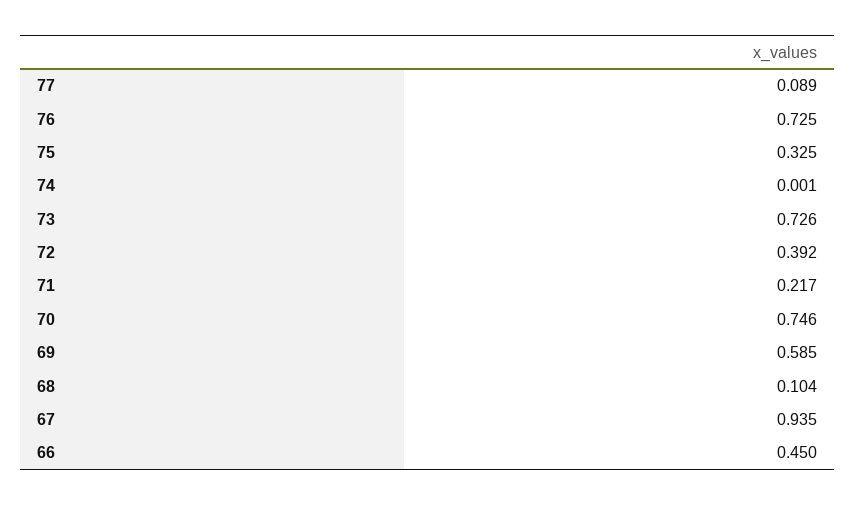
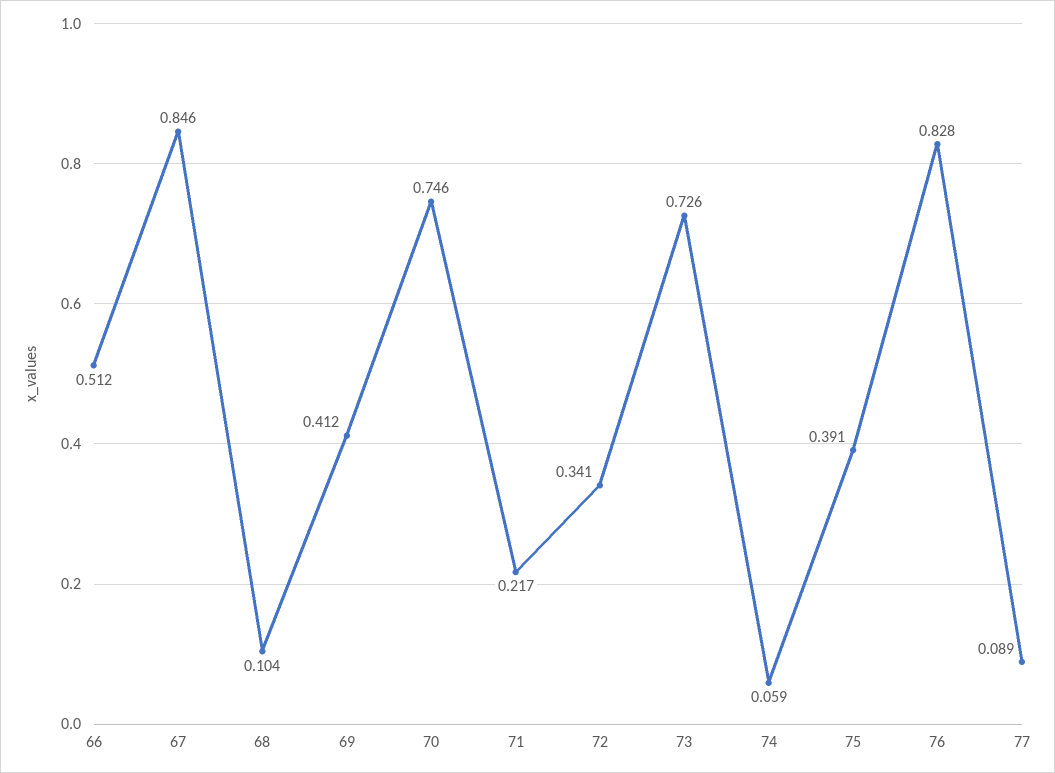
  {
    "77": 0.089,
-   "76": 0.725,
+   "76": 0.828,
-   "75": 0.325,
+   "75": 0.391,
-   "74": 0.001,
+   "74": 0.059,
    "73": 0.726,
-   "72": 0.392,
+   "72": 0.341,
    "71": 0.217,
    "70": 0.746,
-   "69": 0.585,
+   "69": 0.412,
    "68": 0.104,
-   "67": 0.935,
+   "67": 0.846,
-   "66": 0.45
+   "66": 0.512
  }

